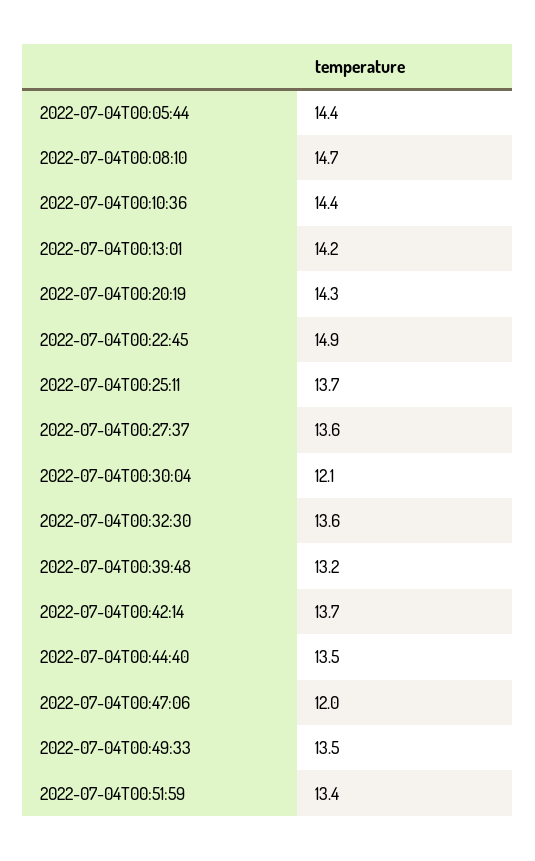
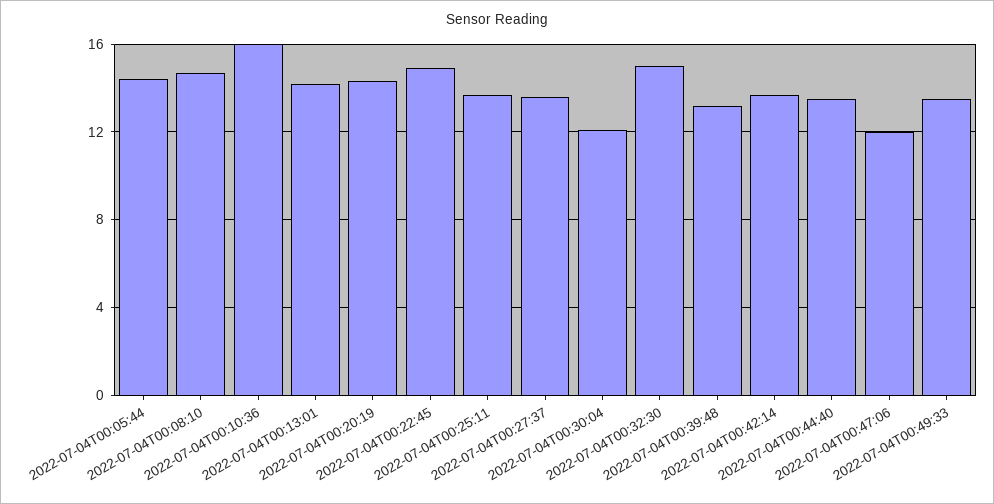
  {
    "2022-07-04T00:05:44": 14.4,
    "2022-07-04T00:08:10": 14.7,
-   "2022-07-04T00:10:36": 14.4,
+   "2022-07-04T00:10:36": 16,
    "2022-07-04T00:13:01": 14.2,
    "2022-07-04T00:20:19": 14.3,
    "2022-07-04T00:22:45": 14.9,
    "2022-07-04T00:25:11": 13.7,
    "2022-07-04T00:27:37": 13.6,
    "2022-07-04T00:30:04": 12.1,
-   "2022-07-04T00:32:30": 13.6,
+   "2022-07-04T00:32:30": 15,
    "2022-07-04T00:39:48": 13.2,
    "2022-07-04T00:42:14": 13.7,
    "2022-07-04T00:44:40": 13.5,
    "2022-07-04T00:47:06": 12,
-   "2022-07-04T00:49:33": 13.5,
+   "2022-07-04T00:49:33": 13.5
-   "2022-07-04T00:51:59": 13.4
  }

